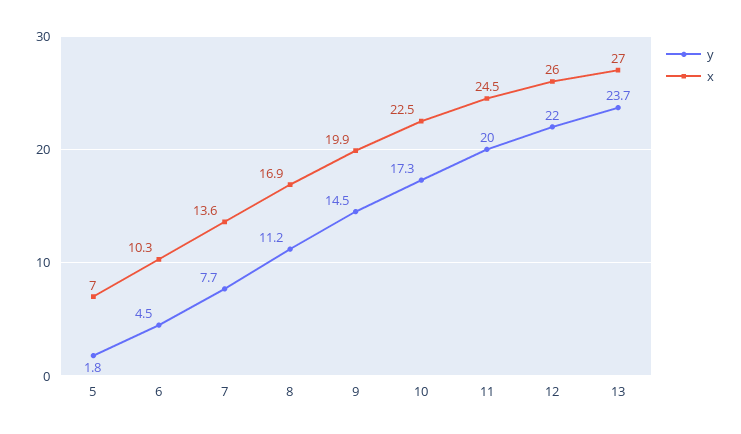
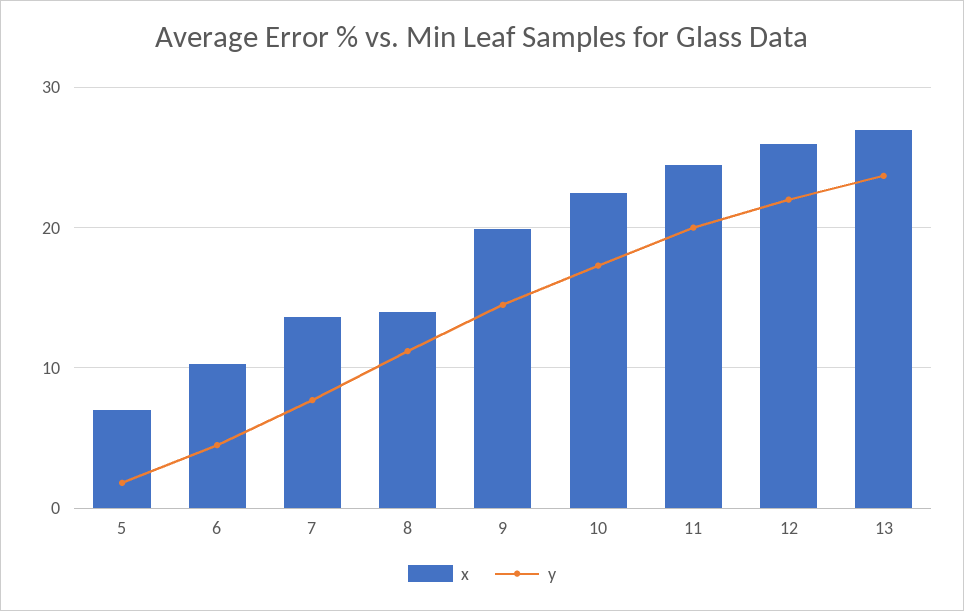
  {
    "y": {
      "5": 1.8,
      "6": 4.5,
      "7": 7.7,
      "8": 11.2,
      "9": 14.5,
      "10": 17.3,
      "11": 20,
      "12": 22,
      "13": 23.7
    },
    "x": {
      "5": 7,
      "6": 10.3,
      "7": 13.6,
-     "8": 16.9,
+     "8": 14,
      "9": 19.9,
      "10": 22.5,
      "11": 24.5,
      "12": 26,
      "13": 27
    }
  }

